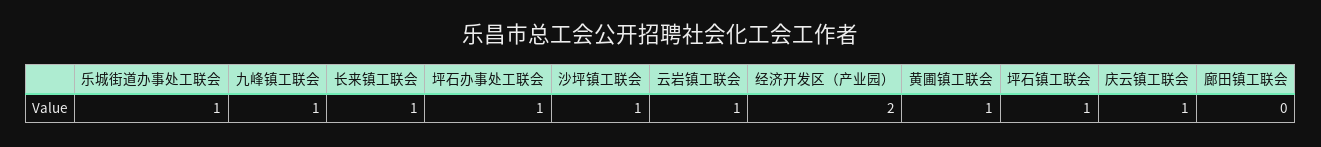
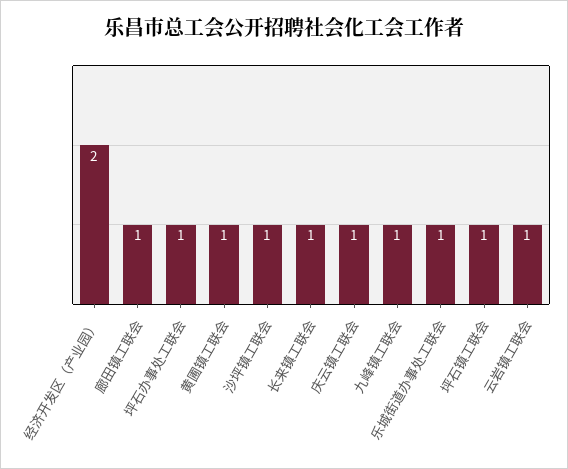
  {
    "乐城街道办事处工联会": 1,
    "九峰镇工联会": 1,
    "长来镇工联会": 1,
    "坪石办事处工联会": 1,
    "沙坪镇工联会": 1,
    "云岩镇工联会": 1,
    "经济开发区（产业园）": 2,
    "黄圃镇工联会": 1,
    "坪石镇工联会": 1,
    "庆云镇工联会": 1,
-   "廊田镇工联会": 0
+   "廊田镇工联会": 1
  }

